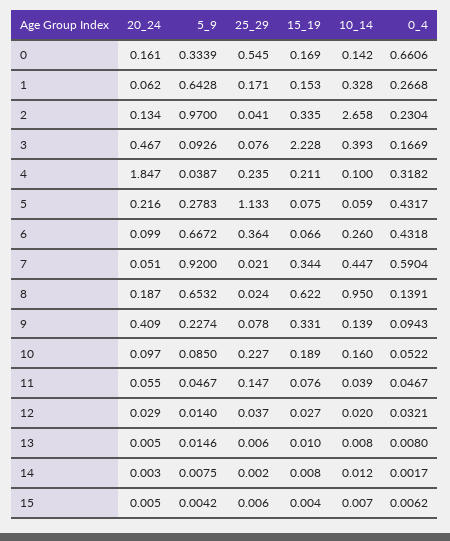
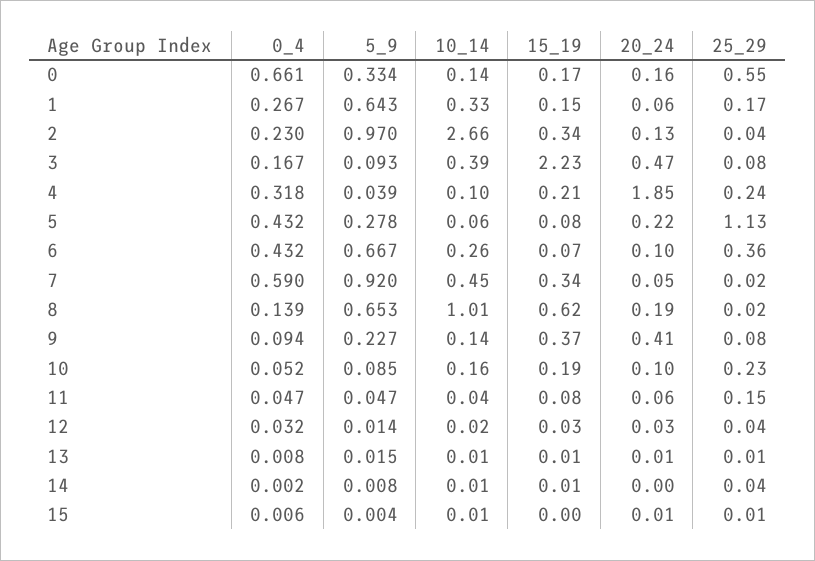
  {
    "20_24": {
      "0": 0.161,
      "1": 0.062,
      "2": 0.134,
      "3": 0.467,
      "4": 1.847,
      "5": 0.216,
      "6": 0.099,
      "7": 0.051,
      "8": 0.187,
      "9": 0.409,
      "10": 0.097,
      "11": 0.055,
      "12": 0.029,
      "13": 0.005,
      "14": 0.003,
      "15": 0.005
    },
    "5_9": {
      "0": 0.3339,
      "1": 0.6428,
      "2": 0.97,
      "3": 0.0926,
      "4": 0.0387,
      "5": 0.2783,
      "6": 0.6672,
      "7": 0.92,
      "8": 0.6532,
      "9": 0.2274,
      "10": 0.085,
      "11": 0.0467,
      "12": 0.014,
      "13": 0.0146,
      "14": 0.0075,
      "15": 0.0042
    },
    "25_29": {
      "0": 0.545,
      "1": 0.171,
      "2": 0.041,
      "3": 0.076,
      "4": 0.235,
      "5": 1.133,
      "6": 0.364,
      "7": 0.021,
      "8": 0.024,
      "9": 0.078,
      "10": 0.227,
      "11": 0.147,
      "12": 0.037,
      "13": 0.006,
-     "14": 0.002,
+     "14": 0.04,
      "15": 0.006
    },
    "15_19": {
      "0": 0.169,
      "1": 0.153,
      "2": 0.335,
      "3": 2.228,
      "4": 0.211,
      "5": 0.075,
      "6": 0.066,
      "7": 0.344,
      "8": 0.622,
-     "9": 0.331,
+     "9": 0.37,
      "10": 0.189,
      "11": 0.076,
      "12": 0.027,
      "13": 0.01,
      "14": 0.008,
      "15": 0.004
    },
    "10_14": {
      "0": 0.142,
      "1": 0.328,
      "2": 2.658,
      "3": 0.393,
      "4": 0.1,
      "5": 0.059,
      "6": 0.26,
      "7": 0.447,
-     "8": 0.95,
+     "8": 1.01,
      "9": 0.139,
      "10": 0.16,
      "11": 0.039,
      "12": 0.02,
      "13": 0.008,
      "14": 0.012,
      "15": 0.007
    },
    "0_4": {
      "0": 0.6606,
      "1": 0.2668,
      "2": 0.2304,
      "3": 0.1669,
      "4": 0.3182,
      "5": 0.4317,
      "6": 0.4318,
      "7": 0.5904,
      "8": 0.1391,
      "9": 0.0943,
      "10": 0.0522,
      "11": 0.0467,
      "12": 0.0321,
      "13": 0.008,
      "14": 0.0017,
      "15": 0.0062
    }
  }

